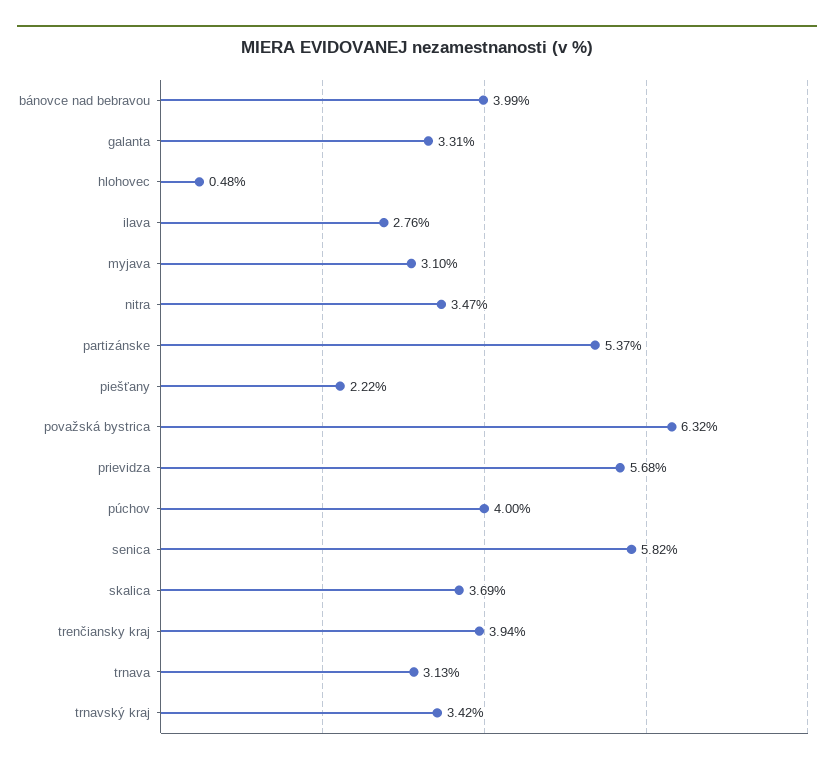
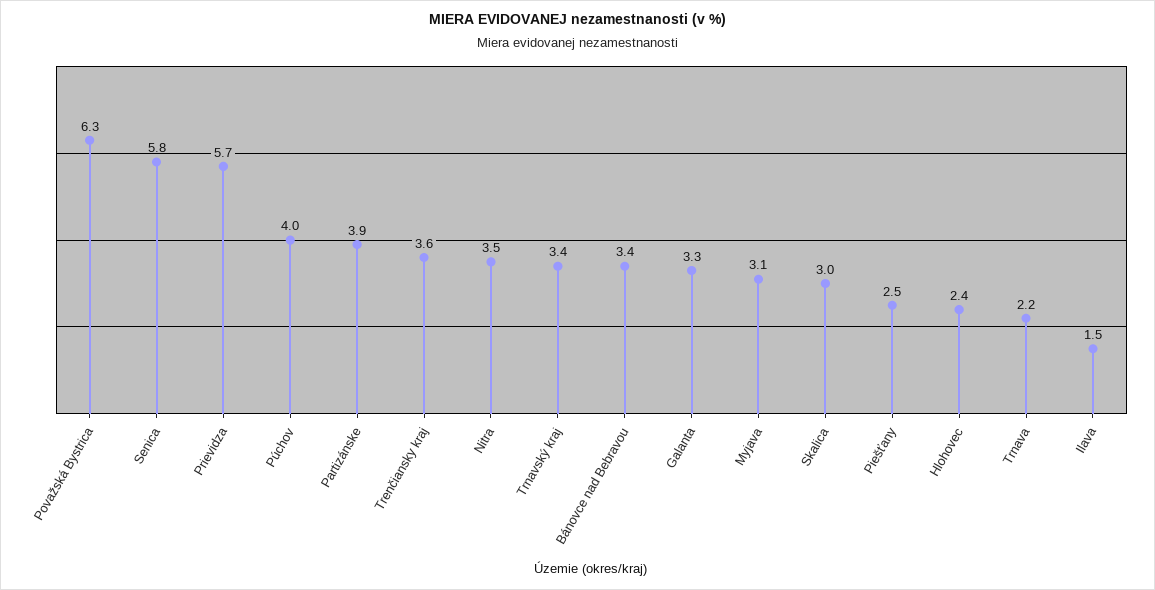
  {
-   "bánovce nad bebravou": 3.99,
+   "bánovce nad bebravou": 3.4,
    "galanta": 3.31,
-   "hlohovec": 0.48,
+   "hlohovec": 2.4,
-   "ilava": 2.76,
+   "ilava": 1.5,
    "myjava": 3.1,
    "nitra": 3.47,
-   "partizánske": 5.37,
+   "partizánske": 3.9,
-   "piešťany": 2.22,
+   "piešťany": 2.5,
    "považská bystrica": 6.32,
    "prievidza": 5.68,
    "púchov": 4,
    "senica": 5.82,
-   "skalica": 3.69,
+   "skalica": 3,
-   "trenčiansky kraj": 3.94,
+   "trenčiansky kraj": 3.6,
-   "trnava": 3.13,
+   "trnava": 2.2,
    "trnavský kraj": 3.42
  }

